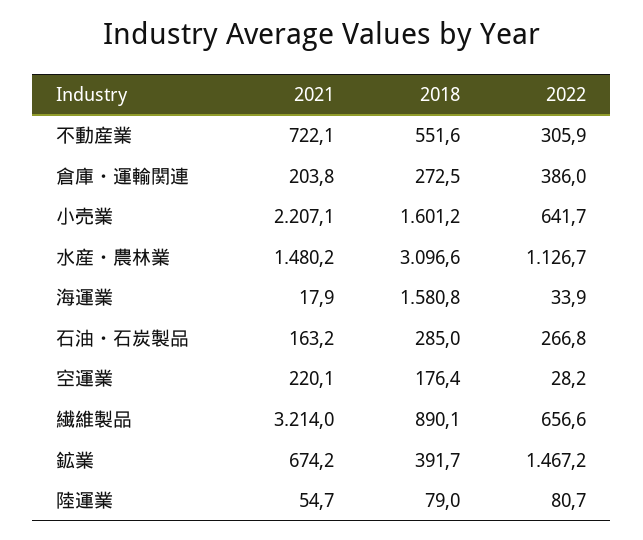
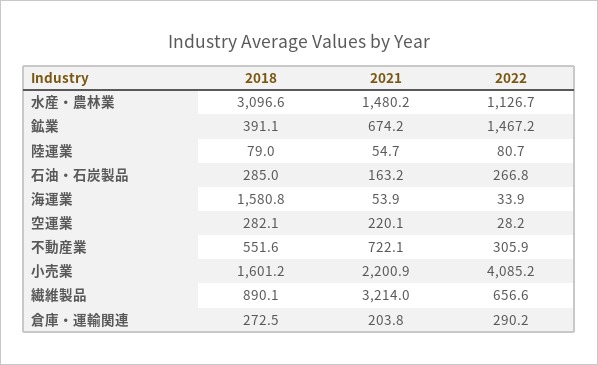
  {
    "2021": {
      "不動産業": 722.1,
      "倉庫・運輸関連": 203.8,
-     "小売業": 2207.1,
+     "小売業": 2200.9,
      "水産・農林業": 1480.2,
-     "海運業": 17.9,
+     "海運業": 53.9,
      "石油・石炭製品": 163.2,
      "空運業": 220.1,
      "繊維製品": 3214,
      "鉱業": 674.2,
      "陸運業": 54.7
    },
    "2018": {
      "不動産業": 551.6,
      "倉庫・運輸関連": 272.5,
      "小売業": 1601.2,
      "水産・農林業": 3096.6,
      "海運業": 1580.8,
      "石油・石炭製品": 285,
-     "空運業": 176.4,
+     "空運業": 282.1,
      "繊維製品": 890.1,
-     "鉱業": 391.7,
+     "鉱業": 391.1,
      "陸運業": 79
    },
    "2022": {
      "不動産業": 305.9,
-     "倉庫・運輸関連": 386,
+     "倉庫・運輸関連": 290.2,
-     "小売業": 641.7,
+     "小売業": 4085.2,
      "水産・農林業": 1126.7,
      "海運業": 33.9,
      "石油・石炭製品": 266.8,
      "空運業": 28.2,
      "繊維製品": 656.6,
      "鉱業": 1467.2,
      "陸運業": 80.7
    }
  }

